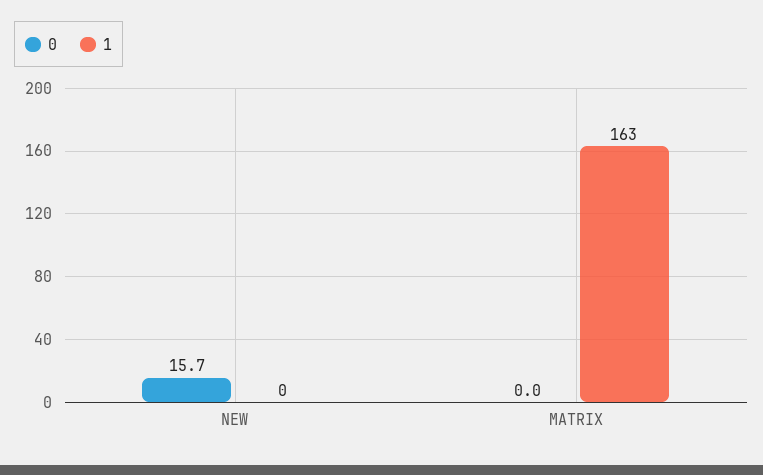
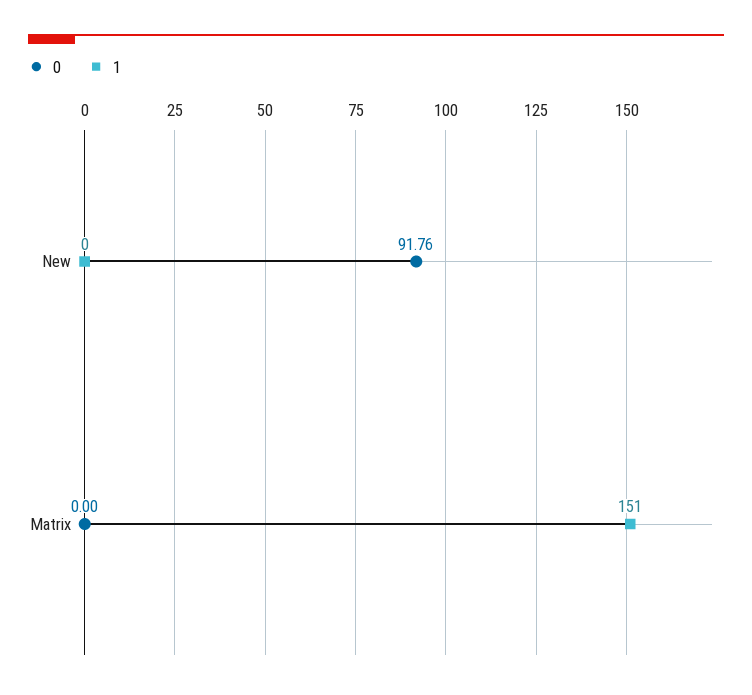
  {
    "0": {
-     "NEW": 15.7,
+     "NEW": 91.76,
      "MATRIX": 0
    },
    "1": {
      "NEW": 0,
-     "MATRIX": 163
+     "MATRIX": 151
    }
  }

